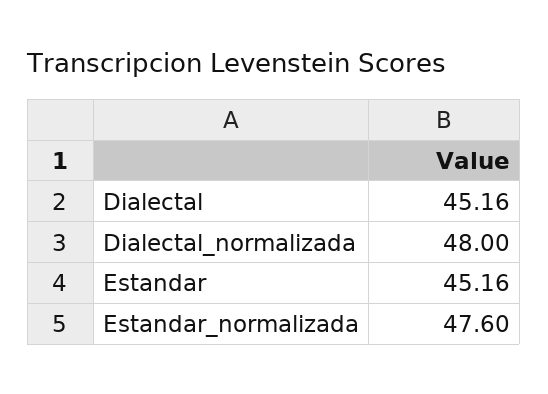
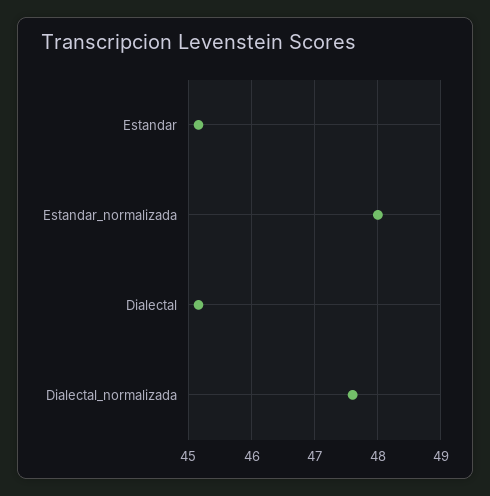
  {
    "Dialectal": 45.16,
-   "Dialectal_normalizada": 48,
+   "Dialectal_normalizada": 47.6,
    "Estandar": 45.16,
-   "Estandar_normalizada": 47.6
+   "Estandar_normalizada": 48
  }

